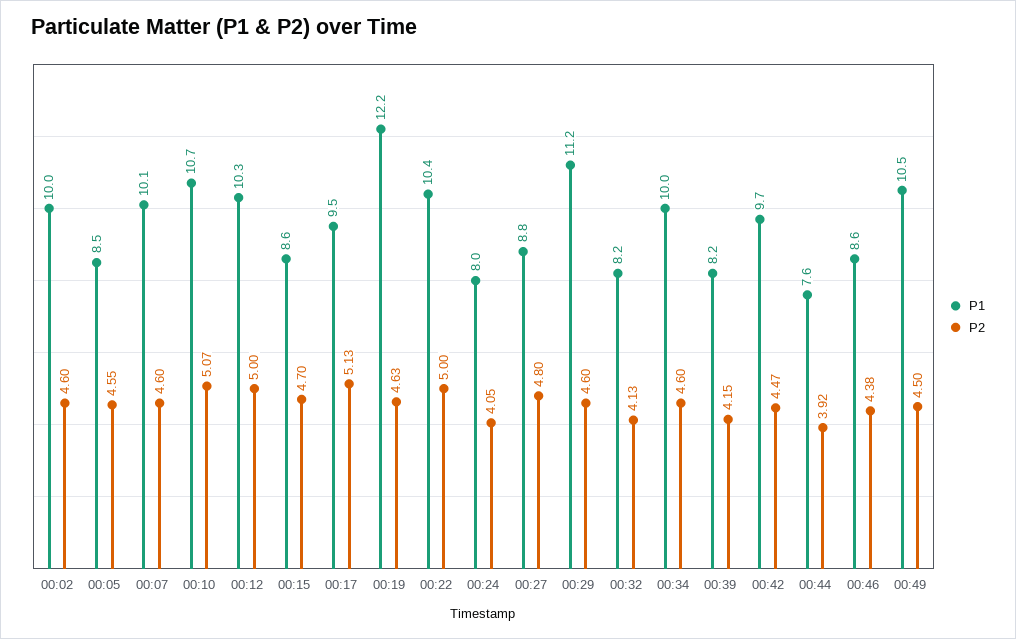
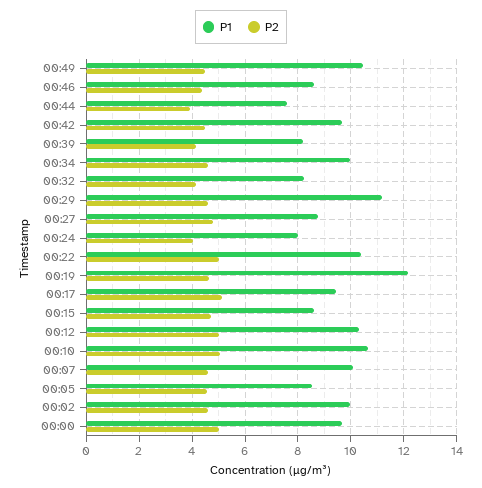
  {
    "P1": {
      "00:02": 10,
      "00:05": 8.5,
      "00:07": 10.1,
      "00:10": 10.7,
      "00:12": 10.3,
      "00:15": 8.6,
      "00:17": 9.5,
      "00:19": 12.2,
      "00:22": 10.4,
      "00:24": 8,
      "00:27": 8.8,
      "00:29": 11.2,
      "00:32": 8.2,
      "00:34": 10,
      "00:39": 8.2,
      "00:42": 9.7,
      "00:44": 7.6,
      "00:46": 8.6,
-     "00:49": 10.5
+     "00:49": 10.5,
+     "00:00": 9.75
    },
    "P2": {
      "00:02": 4.6,
      "00:05": 4.55,
      "00:07": 4.6,
      "00:10": 5.07,
      "00:12": 5,
      "00:15": 4.7,
      "00:17": 5.13,
      "00:19": 4.63,
      "00:22": 5,
      "00:24": 4.05,
      "00:27": 4.8,
      "00:29": 4.6,
      "00:32": 4.13,
      "00:34": 4.6,
      "00:39": 4.15,
      "00:42": 4.47,
      "00:44": 3.92,
      "00:46": 4.38,
-     "00:49": 4.5
+     "00:49": 4.5,
+     "00:00": 5
    }
  }

